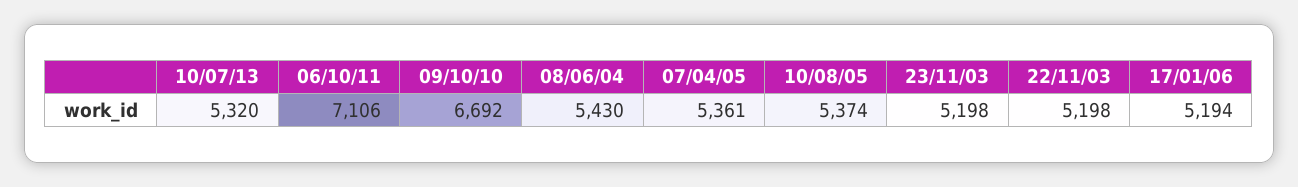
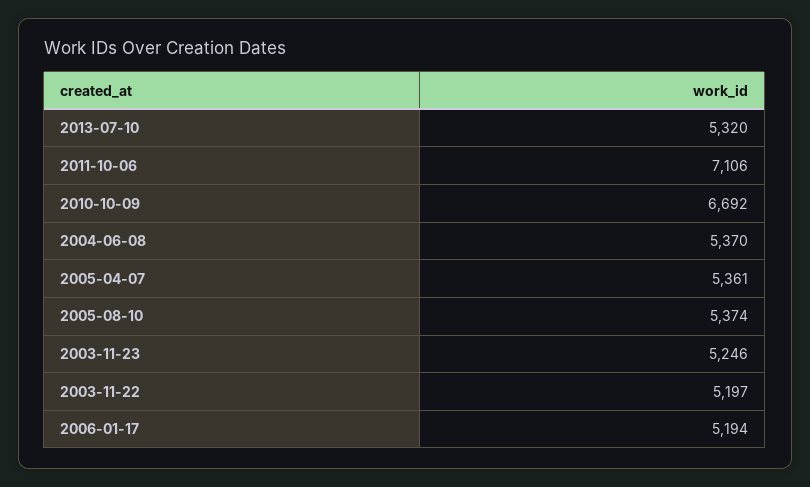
  {
    "10/07/13": 5320,
    "06/10/11": 7106,
    "09/10/10": 6692,
-   "08/06/04": 5430,
+   "08/06/04": 5370,
    "07/04/05": 5361,
    "10/08/05": 5374,
-   "23/11/03": 5198,
+   "23/11/03": 5246,
-   "22/11/03": 5198,
+   "22/11/03": 5197,
    "17/01/06": 5194
  }

